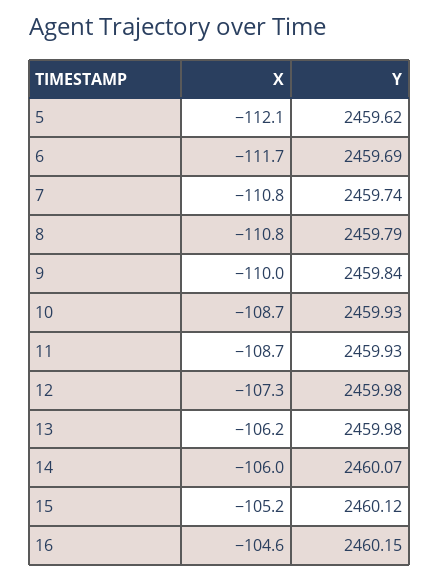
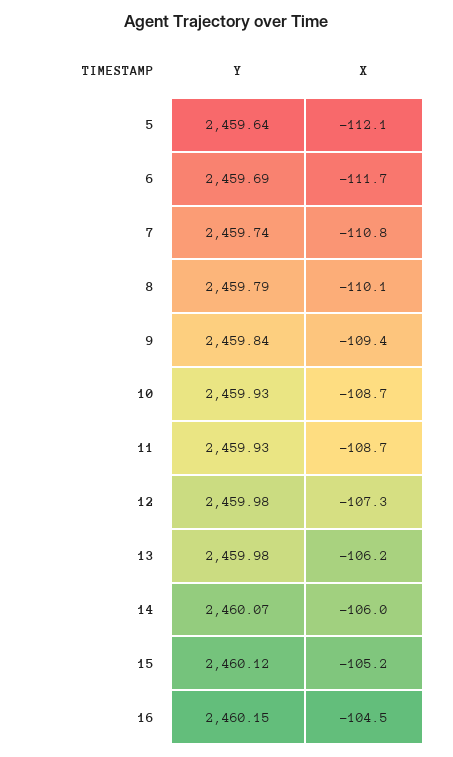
  {
    "X": {
      "5": -112.1,
      "6": -111.7,
      "7": -110.8,
-     "8": -110.8,
+     "8": -110.1,
-     "9": -110,
+     "9": -109.4,
      "10": -108.7,
      "11": -108.7,
      "12": -107.3,
      "13": -106.2,
      "14": -106,
      "15": -105.2,
-     "16": -104.6
+     "16": -104.5
    },
    "Y": {
-     "5": 2459.62,
+     "5": 2459.64,
      "6": 2459.69,
      "7": 2459.74,
      "8": 2459.79,
      "9": 2459.84,
      "10": 2459.93,
      "11": 2459.93,
      "12": 2459.98,
      "13": 2459.98,
      "14": 2460.07,
      "15": 2460.12,
      "16": 2460.15
    }
  }

